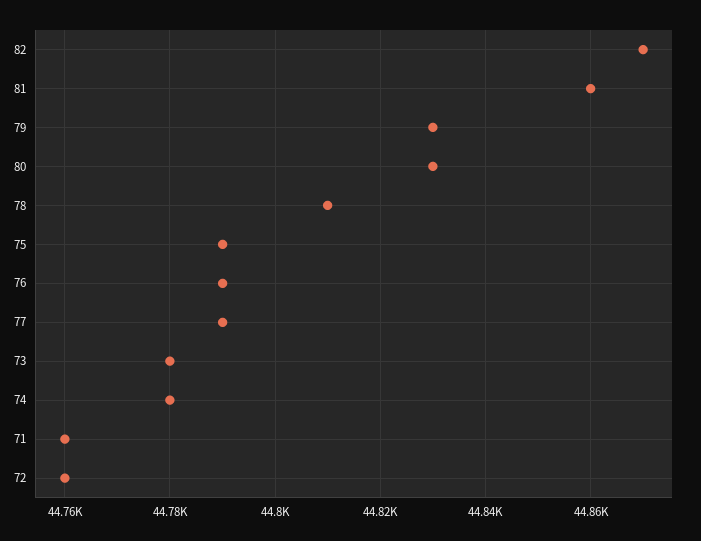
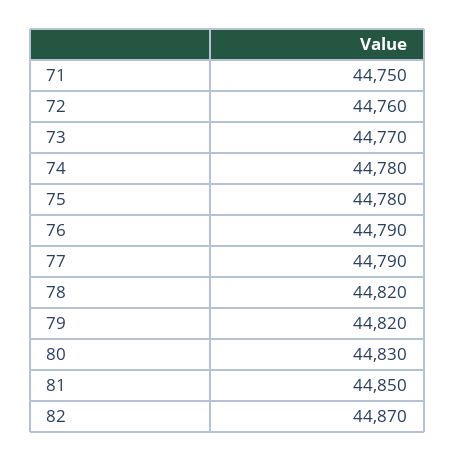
  {
    "82": 44870,
-   "81": 44860,
+   "81": 44850,
-   "79": 44830,
+   "79": 44820,
    "80": 44830,
-   "78": 44810,
+   "78": 44820,
-   "75": 44790,
+   "75": 44780,
    "76": 44790,
    "77": 44790,
-   "73": 44780,
+   "73": 44770,
    "74": 44780,
-   "71": 44760,
+   "71": 44750,
    "72": 44760
  }

